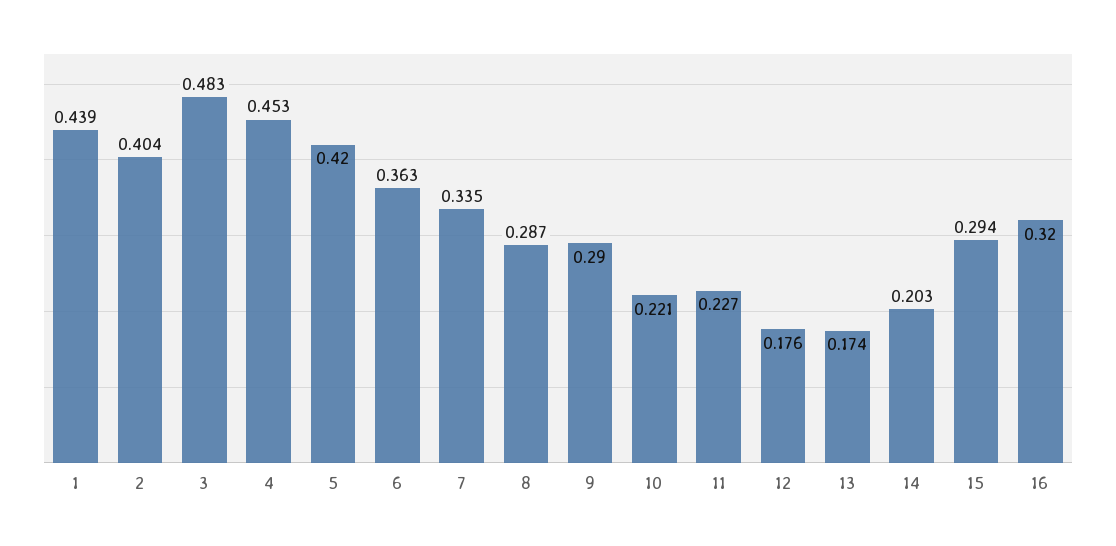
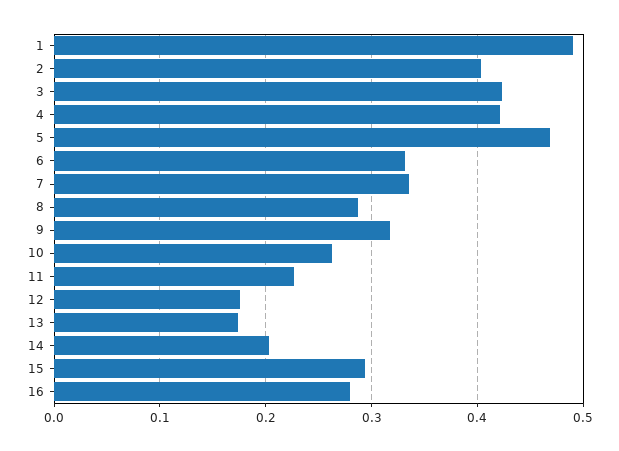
  {
-   "1": 0.439,
+   "1": 0.49,
    "2": 0.404,
-   "3": 0.483,
+   "3": 0.42,
-   "4": 0.453,
+   "4": 0.42,
-   "5": 0.42,
+   "5": 0.47,
-   "6": 0.363,
+   "6": 0.33,
    "7": 0.335,
    "8": 0.287,
-   "9": 0.29,
+   "9": 0.32,
-   "10": 0.221,
+   "10": 0.26,
    "11": 0.227,
    "12": 0.176,
    "13": 0.174,
    "14": 0.203,
    "15": 0.294,
-   "16": 0.32
+   "16": 0.28
  }

